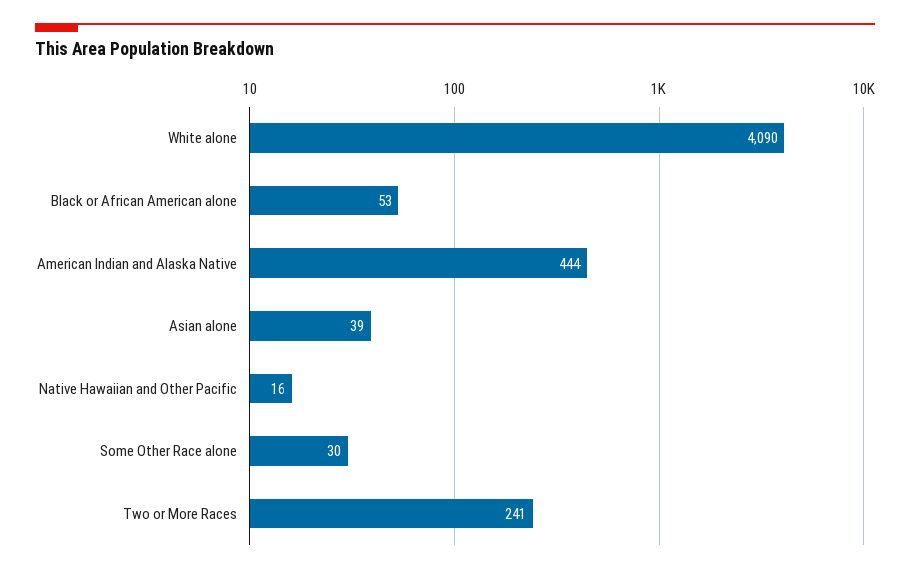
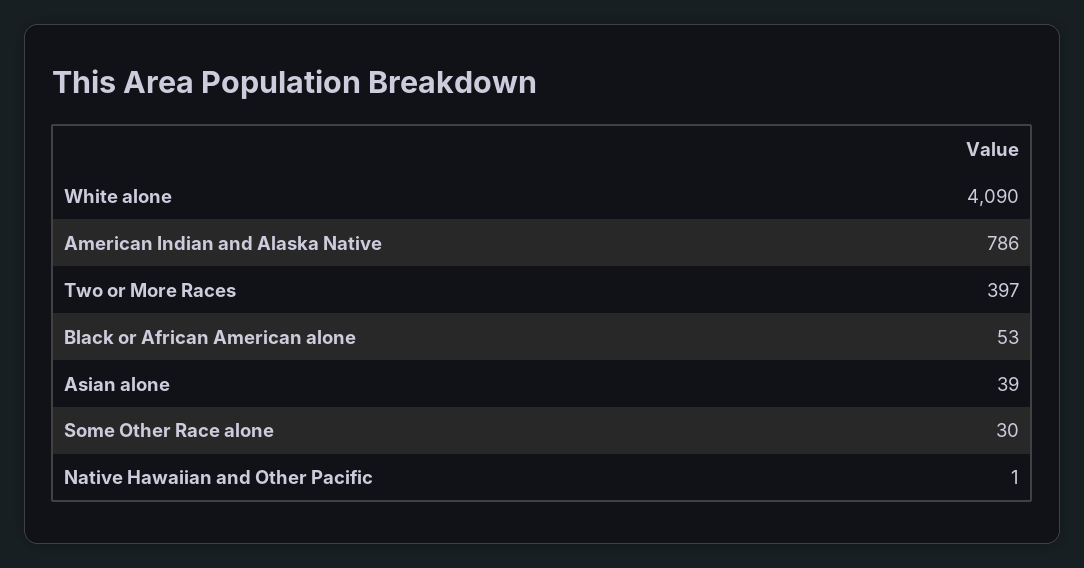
  {
    "White alone": 4090,
    "Black or African American alone": 53,
-   "American Indian and Alaska Native": 444,
+   "American Indian and Alaska Native": 786,
    "Asian alone": 39,
-   "Native Hawaiian and Other Pacific": 16,
+   "Native Hawaiian and Other Pacific": 1,
    "Some Other Race alone": 30,
-   "Two or More Races": 241
+   "Two or More Races": 397
  }

